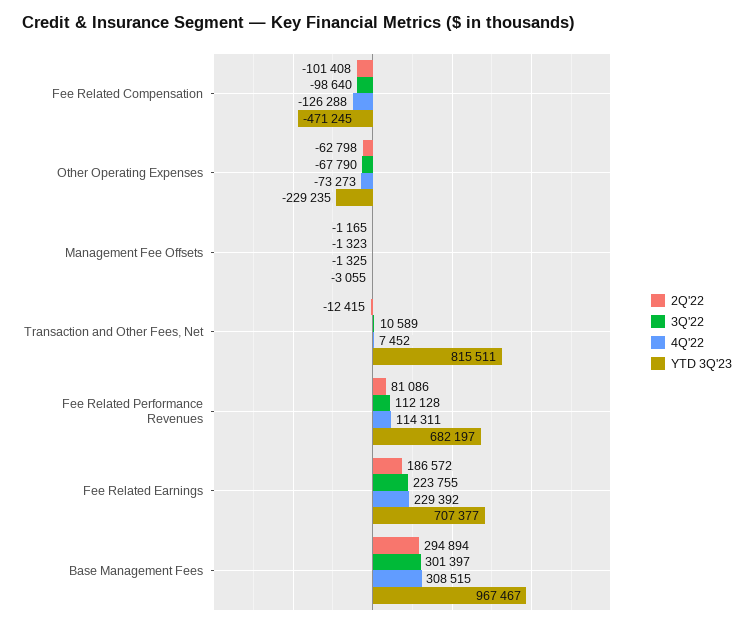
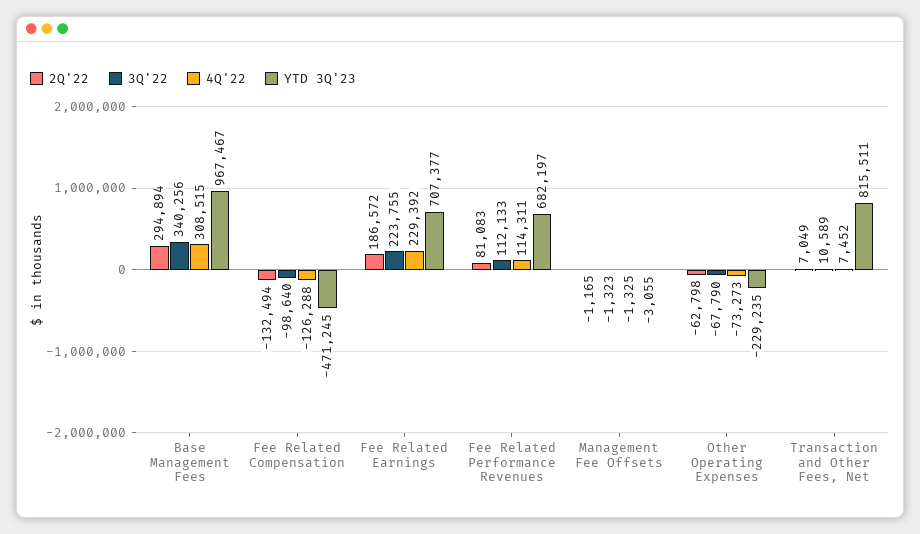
  {
    "2Q'22": {
-     "Fee Related Compensation": -101408,
+     "Fee Related Compensation": -132494,
      "Other Operating Expenses": -62798,
      "Management Fee Offsets": -1165,
-     "Transaction and Other Fees, Net": -12415,
+     "Transaction and Other Fees, Net": 7049,
-     "Fee Related Performance Revenues": 81086,
+     "Fee Related Performance Revenues": 81083,
      "Fee Related Earnings": 186572,
      "Base Management Fees": 294894
    },
    "3Q'22": {
      "Fee Related Compensation": -98640,
      "Other Operating Expenses": -67790,
      "Management Fee Offsets": -1323,
      "Transaction and Other Fees, Net": 10589,
-     "Fee Related Performance Revenues": 112128,
+     "Fee Related Performance Revenues": 112133,
      "Fee Related Earnings": 223755,
-     "Base Management Fees": 301397
+     "Base Management Fees": 340256
    },
    "4Q'22": {
      "Fee Related Compensation": -126288,
      "Other Operating Expenses": -73273,
      "Management Fee Offsets": -1325,
      "Transaction and Other Fees, Net": 7452,
      "Fee Related Performance Revenues": 114311,
      "Fee Related Earnings": 229392,
      "Base Management Fees": 308515
    },
    "YTD 3Q'23": {
      "Fee Related Compensation": -471245,
      "Other Operating Expenses": -229235,
      "Management Fee Offsets": -3055,
      "Transaction and Other Fees, Net": 815511,
      "Fee Related Performance Revenues": 682197,
      "Fee Related Earnings": 707377,
      "Base Management Fees": 967467
    }
  }

